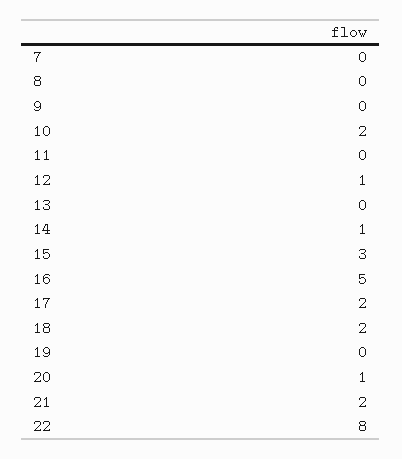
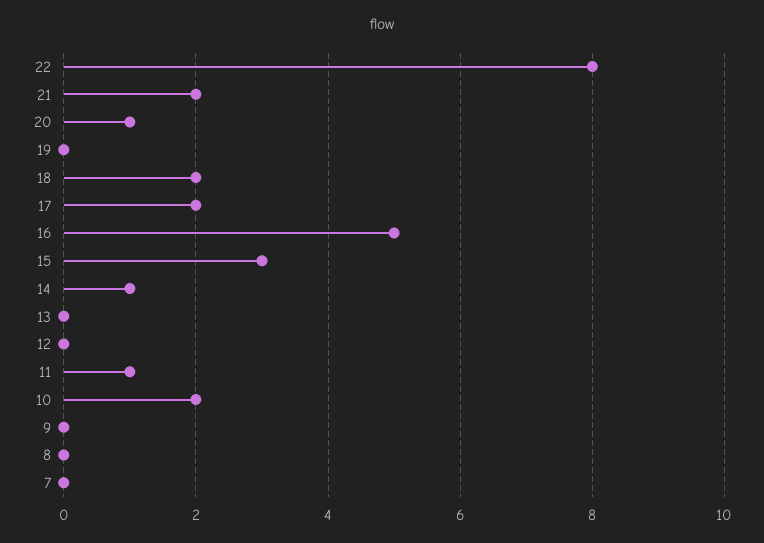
  {
    "7": 0,
    "8": 0,
    "9": 0,
    "10": 2,
-   "11": 0,
+   "11": 1,
-   "12": 1,
+   "12": 0,
    "13": 0,
    "14": 1,
    "15": 3,
    "16": 5,
    "17": 2,
    "18": 2,
    "19": 0,
    "20": 1,
    "21": 2,
    "22": 8
  }

